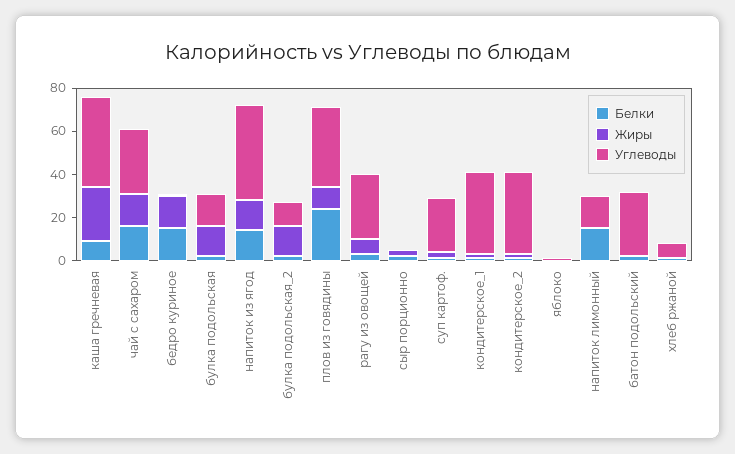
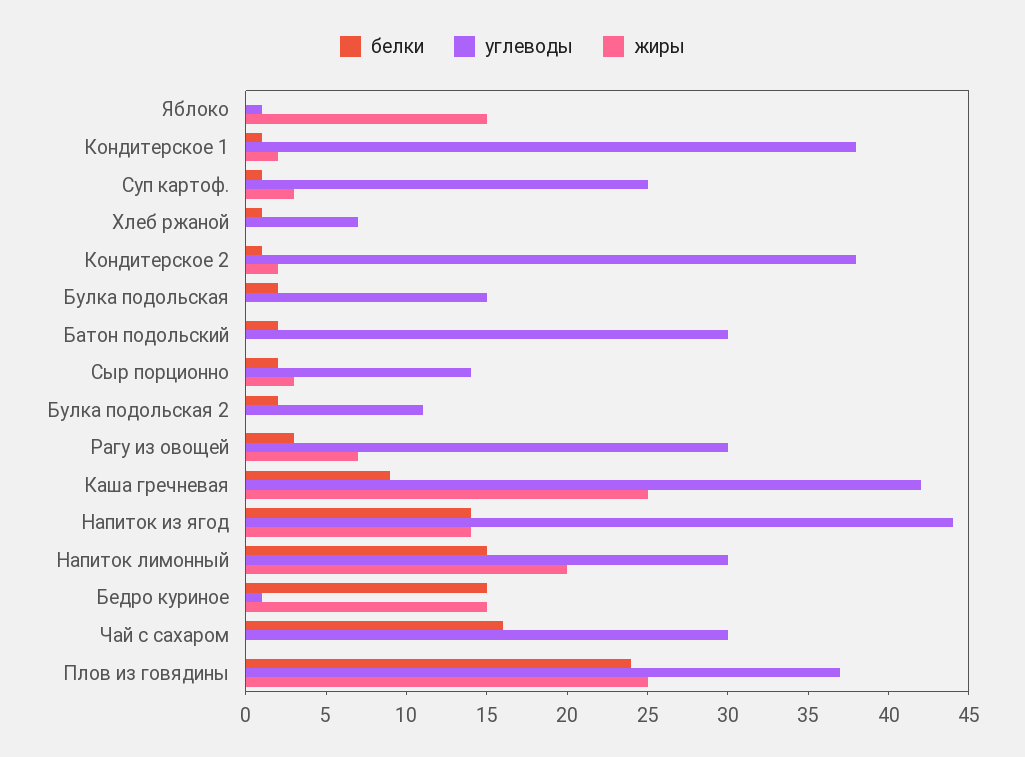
  {
    "Белки": {
      "каша гречневая": 9,
      "чай с сахаром": 16,
      "бедро куриное": 15,
      "булка подольская": 2,
      "напиток из ягод": 14,
      "булка подольская_2": 2,
      "плов из говядины": 24,
      "рагу из овощей": 3,
      "сыр порционно": 2,
      "суп картоф.": 1,
      "кондитерское_1": 1,
      "кондитерское_2": 1,
      "яблоко": 0,
      "напиток лимонный": 15,
      "батон подольский": 2,
      "хлеб ржаной": 1
    },
    "Жиры": {
      "каша гречневая": 25,
-     "чай с сахаром": 15,
+     "чай с сахаром": 0,
      "бедро куриное": 15,
-     "булка подольская": 15,
+     "булка подольская": 0,
      "напиток из ягод": 14,
-     "булка подольская_2": 15,
+     "булка подольская_2": 0,
-     "плов из говядины": 10,
+     "плов из говядины": 25,
      "рагу из овощей": 7,
      "сыр порционно": 3,
      "суп картоф.": 3,
      "кондитерское_1": 2,
      "кондитерское_2": 2,
-     "яблоко": 0,
+     "яблоко": 15,
-     "напиток лимонный": 0,
+     "напиток лимонный": 20,
      "батон подольский": 0,
      "хлеб ржаной": 0
    },
    "Углеводы": {
      "каша гречневая": 42,
      "чай с сахаром": 30,
      "бедро куриное": 1,
      "булка подольская": 15,
      "напиток из ягод": 44,
      "булка подольская_2": 11,
      "плов из говядины": 37,
      "рагу из овощей": 30,
-     "сыр порционно": 0,
+     "сыр порционно": 14,
      "суп картоф.": 25,
      "кондитерское_1": 38,
      "кондитерское_2": 38,
      "яблоко": 1,
-     "напиток лимонный": 15,
+     "напиток лимонный": 30,
      "батон подольский": 30,
      "хлеб ржаной": 7
    }
  }

